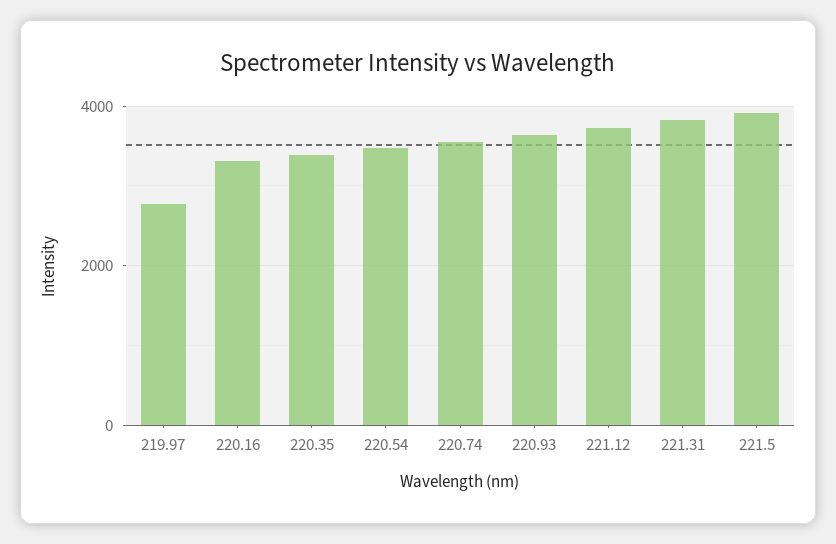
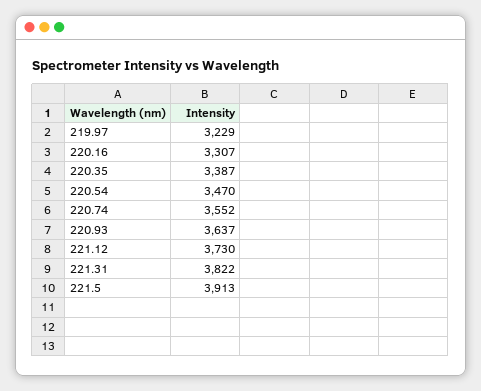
  {
-   "219.97": 2800,
+   "219.97": 3229,
    "220.16": 3307,
    "220.35": 3387,
    "220.54": 3470,
    "220.74": 3552,
    "220.93": 3637,
    "221.12": 3730,
    "221.31": 3822,
    "221.5": 3913
  }

